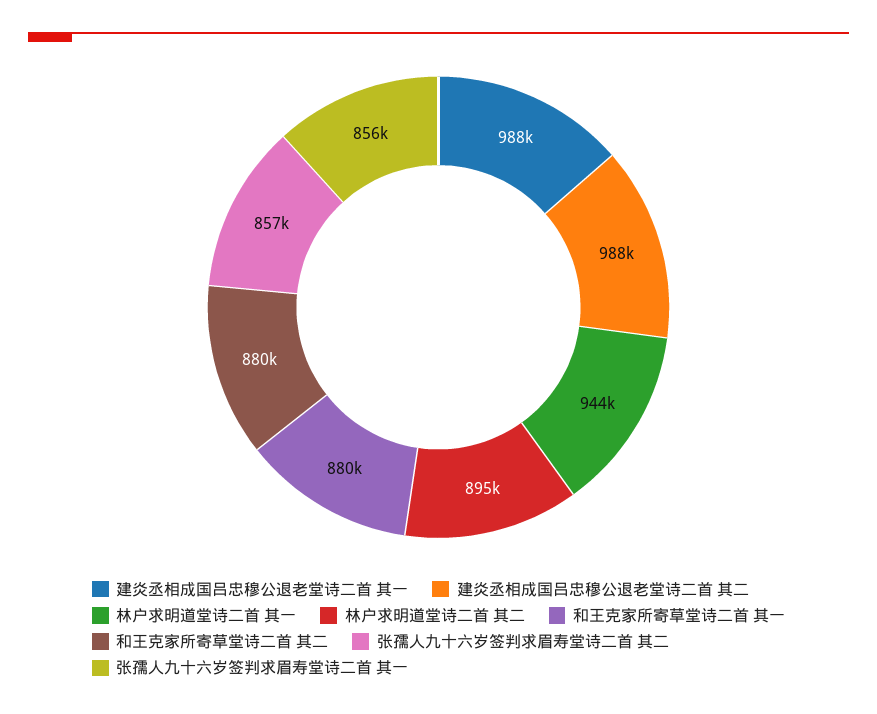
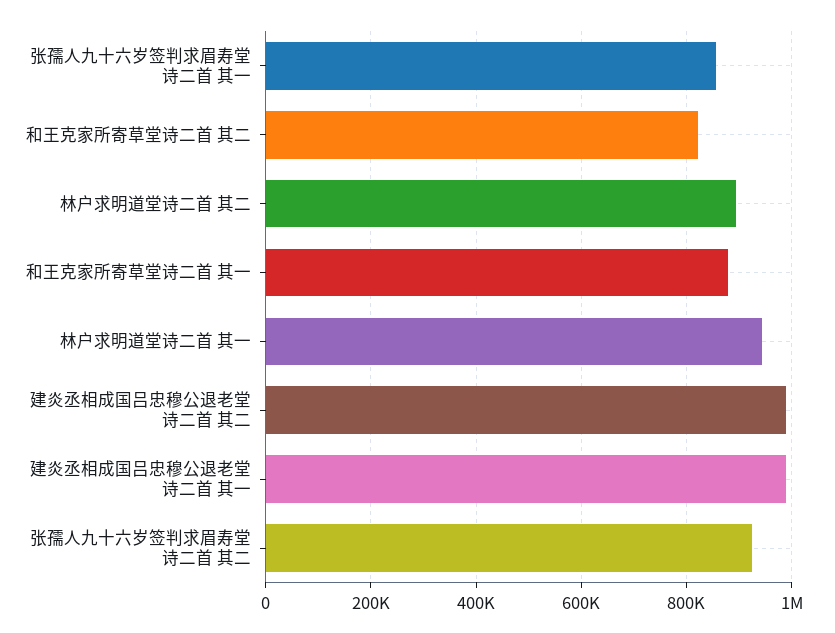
  {
    "建炎丞相成国吕忠穆公退老堂诗二首 其一": 988000,
    "建炎丞相成国吕忠穆公退老堂诗二首 其二": 988000,
    "林户求明道堂诗二首 其一": 944000,
    "林户求明道堂诗二首 其二": 895000,
    "和王克家所寄草堂诗二首 其一": 880000,
-   "和王克家所寄草堂诗二首 其二": 880000,
+   "和王克家所寄草堂诗二首 其二": 820000,
-   "张孺人九十六岁签判求眉寿堂诗二首 其二": 857000,
+   "张孺人九十六岁签判求眉寿堂诗二首 其二": 920000,
    "张孺人九十六岁签判求眉寿堂诗二首 其一": 856000
  }

